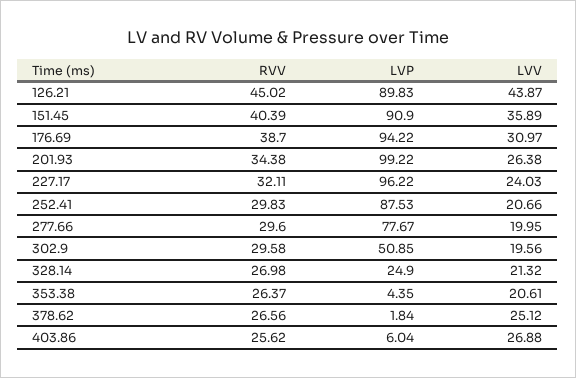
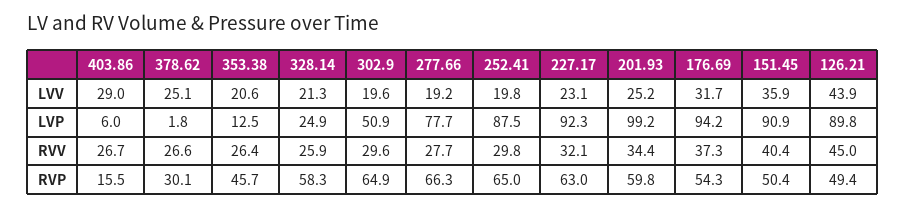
  {
    "RVV": {
      "126.21": 45.02,
      "151.45": 40.39,
-     "176.69": 38.7,
+     "176.69": 37.3,
      "201.93": 34.38,
      "227.17": 32.11,
      "252.41": 29.83,
-     "277.66": 29.6,
+     "277.66": 27.7,
      "302.9": 29.58,
-     "328.14": 26.98,
+     "328.14": 25.9,
      "353.38": 26.37,
      "378.62": 26.56,
-     "403.86": 25.62
+     "403.86": 26.7
    },
    "LVP": {
      "126.21": 89.83,
      "151.45": 90.9,
      "176.69": 94.22,
      "201.93": 99.22,
-     "227.17": 96.22,
+     "227.17": 92.3,
      "252.41": 87.53,
      "277.66": 77.67,
      "302.9": 50.85,
      "328.14": 24.9,
-     "353.38": 4.35,
+     "353.38": 12.5,
      "378.62": 1.84,
      "403.86": 6.04
    },
    "LVV": {
      "126.21": 43.87,
      "151.45": 35.89,
-     "176.69": 30.97,
+     "176.69": 31.7,
-     "201.93": 26.38,
+     "201.93": 25.2,
-     "227.17": 24.03,
+     "227.17": 23.1,
-     "252.41": 20.66,
+     "252.41": 19.8,
-     "277.66": 19.95,
+     "277.66": 19.2,
      "302.9": 19.56,
      "328.14": 21.32,
      "353.38": 20.61,
      "378.62": 25.12,
-     "403.86": 26.88
+     "403.86": 29
-   }
+   },
+   "RVP": {
+     "403.86": 15.5,
+     "378.62": 30.1,
+     "353.38": 45.7,
+     "328.14": 58.3,
+     "302.9": 64.9,
+     "277.66": 66.3,
+     "252.41": 65,
+     "227.17": 63,
+     "201.93": 59.8,
+     "176.69": 54.3,
+     "151.45": 50.4,
+     "126.21": 49.4
+   }
  }

